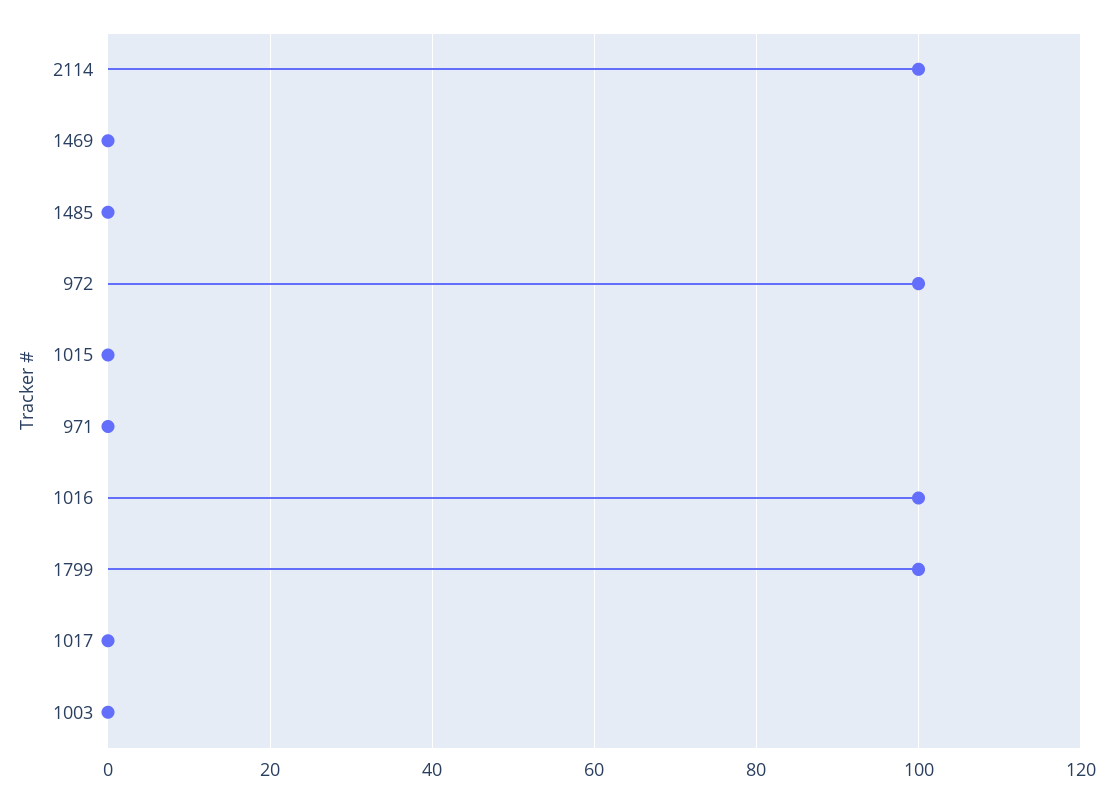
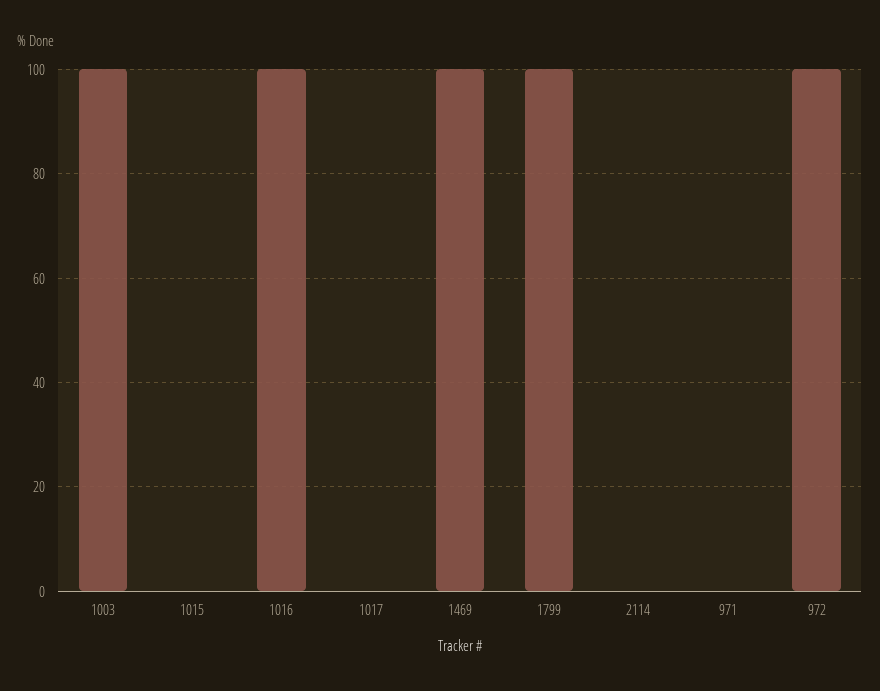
  {
-   "2114": 100,
+   "2114": 0,
-   "1469": 0,
+   "1469": 100,
-   "1485": 0,
    "972": 100,
    "1015": 0,
    "971": 0,
    "1016": 100,
    "1799": 100,
    "1017": 0,
-   "1003": 0
+   "1003": 100
  }

